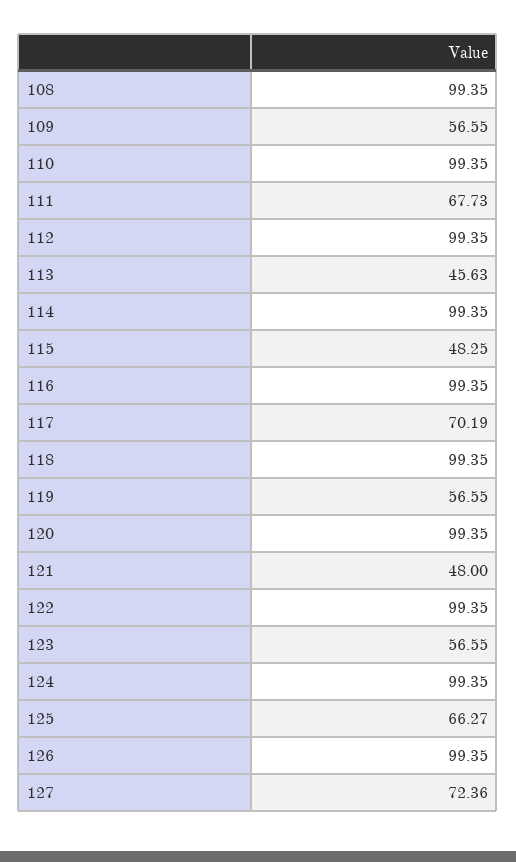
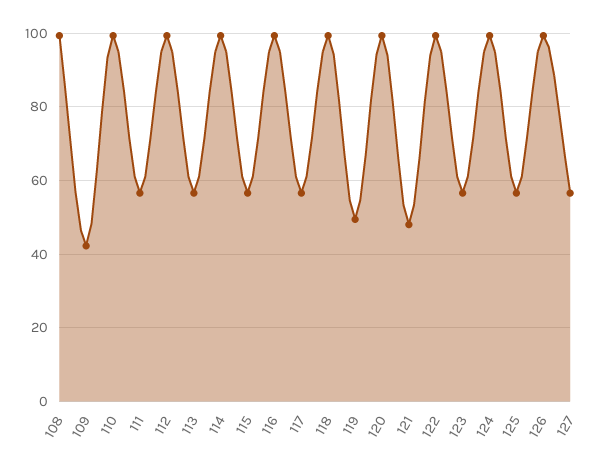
  {
    "108": 99.35,
-   "109": 56.55,
+   "109": 42,
    "110": 99.35,
-   "111": 67.73,
+   "111": 56,
    "112": 99.35,
-   "113": 45.63,
+   "113": 56,
    "114": 99.35,
-   "115": 48.25,
+   "115": 56,
    "116": 99.35,
-   "117": 70.19,
+   "117": 56,
    "118": 99.35,
-   "119": 56.55,
+   "119": 50,
    "120": 99.35,
    "121": 48,
    "122": 99.35,
    "123": 56.55,
    "124": 99.35,
-   "125": 66.27,
+   "125": 56,
    "126": 99.35,
-   "127": 72.36
+   "127": 56
  }

